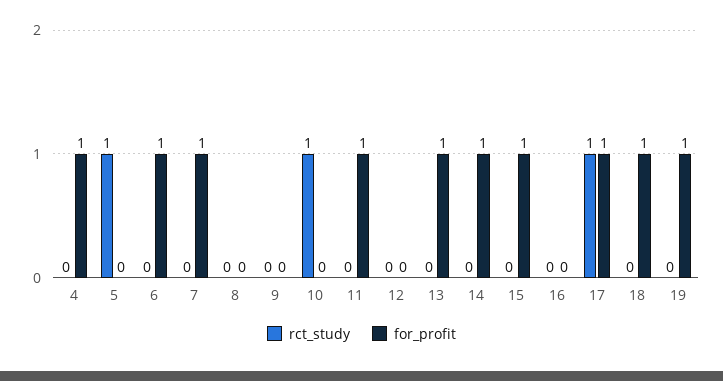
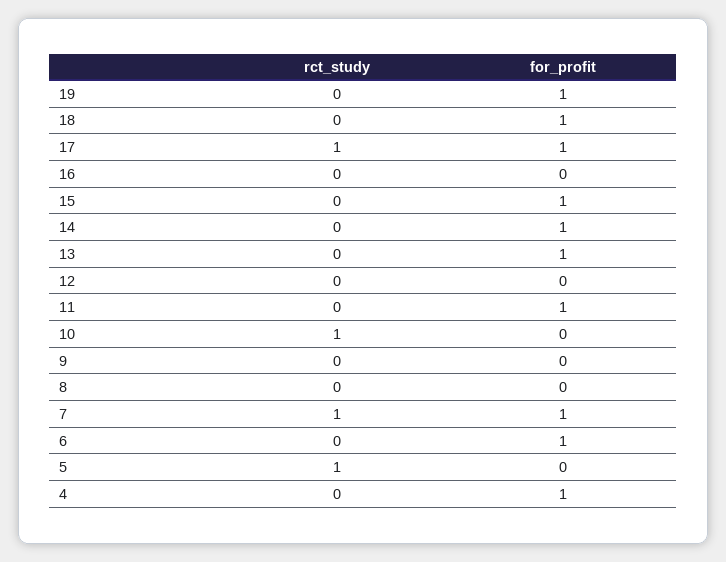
  {
    "rct_study": {
      "4": 0,
      "5": 1,
      "6": 0,
-     "7": 0,
+     "7": 1,
      "8": 0,
      "9": 0,
      "10": 1,
      "11": 0,
      "12": 0,
      "13": 0,
      "14": 0,
      "15": 0,
      "16": 0,
      "17": 1,
      "18": 0,
      "19": 0
    },
    "for_profit": {
      "4": 1,
      "5": 0,
      "6": 1,
      "7": 1,
      "8": 0,
      "9": 0,
      "10": 0,
      "11": 1,
      "12": 0,
      "13": 1,
      "14": 1,
      "15": 1,
      "16": 0,
      "17": 1,
      "18": 1,
      "19": 1
    }
  }

